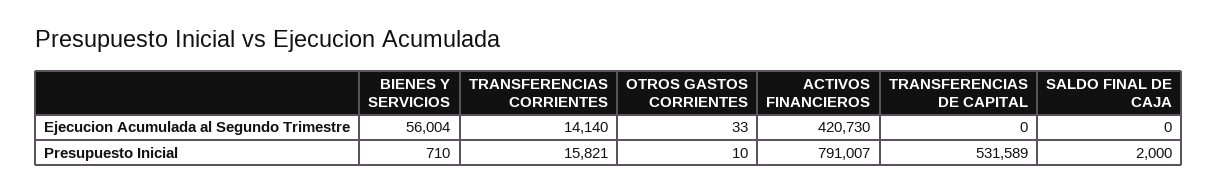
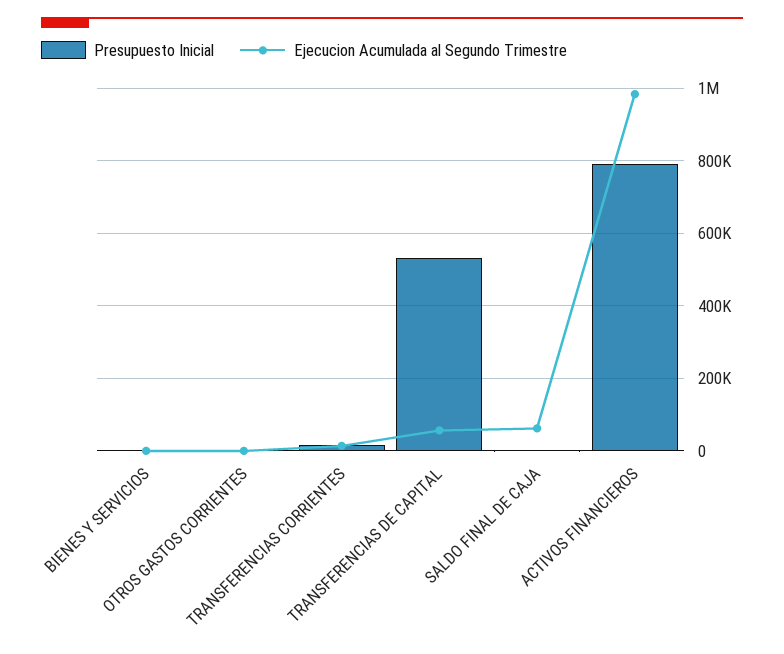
  {
    "Ejecucion Acumulada al Segundo Trimestre": {
-     "BIENES Y SERVICIOS": 56004,
+     "BIENES Y SERVICIOS": 0,
      "TRANSFERENCIAS CORRIENTES": 14140,
      "OTROS GASTOS CORRIENTES": 33,
-     "ACTIVOS FINANCIEROS": 420730,
+     "ACTIVOS FINANCIEROS": 980000,
-     "TRANSFERENCIAS DE CAPITAL": 0,
+     "TRANSFERENCIAS DE CAPITAL": 60000,
-     "SALDO FINAL DE CAJA": 0
+     "SALDO FINAL DE CAJA": 60000
    },
    "Presupuesto Inicial": {
      "BIENES Y SERVICIOS": 710,
      "TRANSFERENCIAS CORRIENTES": 15821,
      "OTROS GASTOS CORRIENTES": 10,
      "ACTIVOS FINANCIEROS": 791007,
      "TRANSFERENCIAS DE CAPITAL": 531589,
      "SALDO FINAL DE CAJA": 2000
    }
  }

